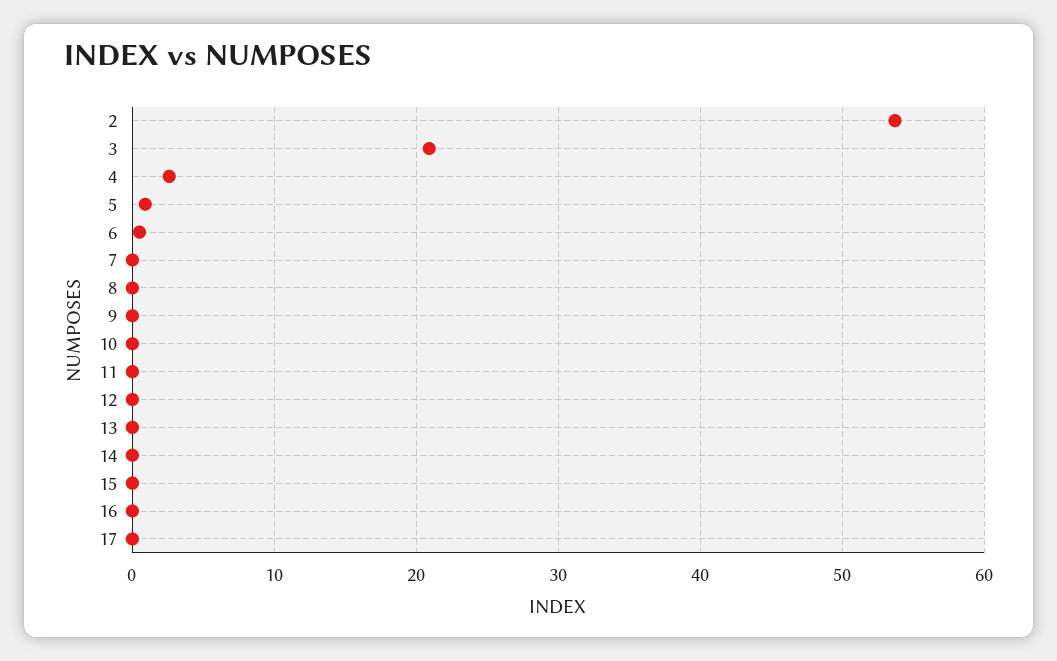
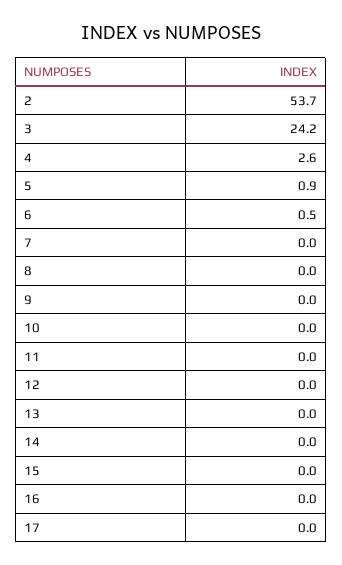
  {
    "2": 53.7,
-   "3": 21,
+   "3": 24.2,
    "4": 2.6,
    "5": 0.9,
    "6": 0.5,
    "7": 0,
    "8": 0,
    "9": 0,
    "10": 0,
    "11": 0,
    "12": 0,
    "13": 0,
    "14": 0,
    "15": 0,
    "16": 0,
    "17": 0
  }

